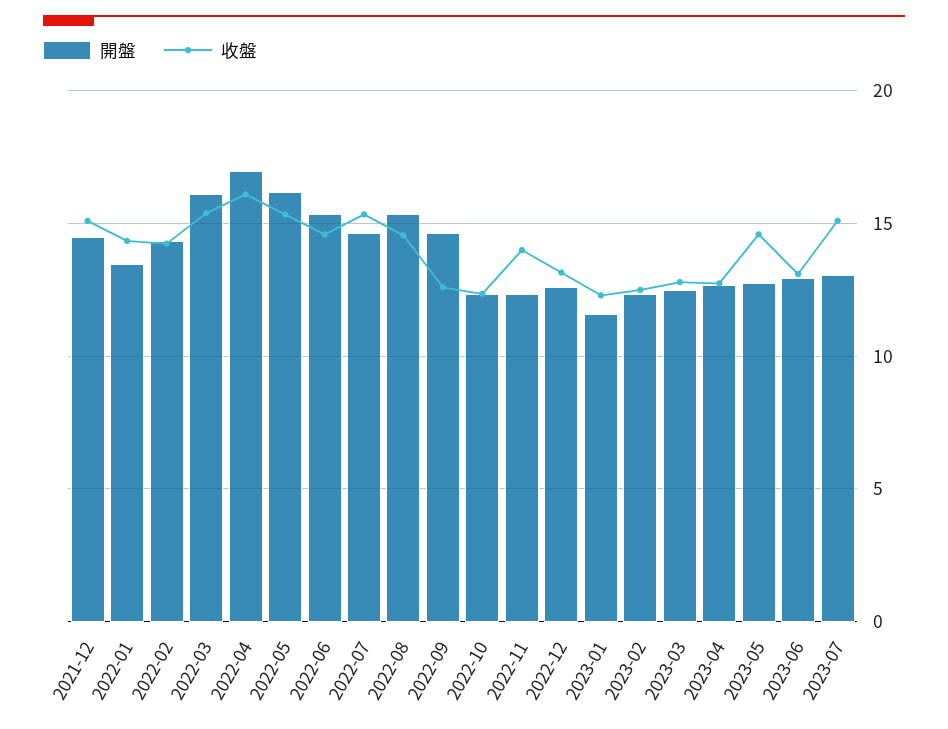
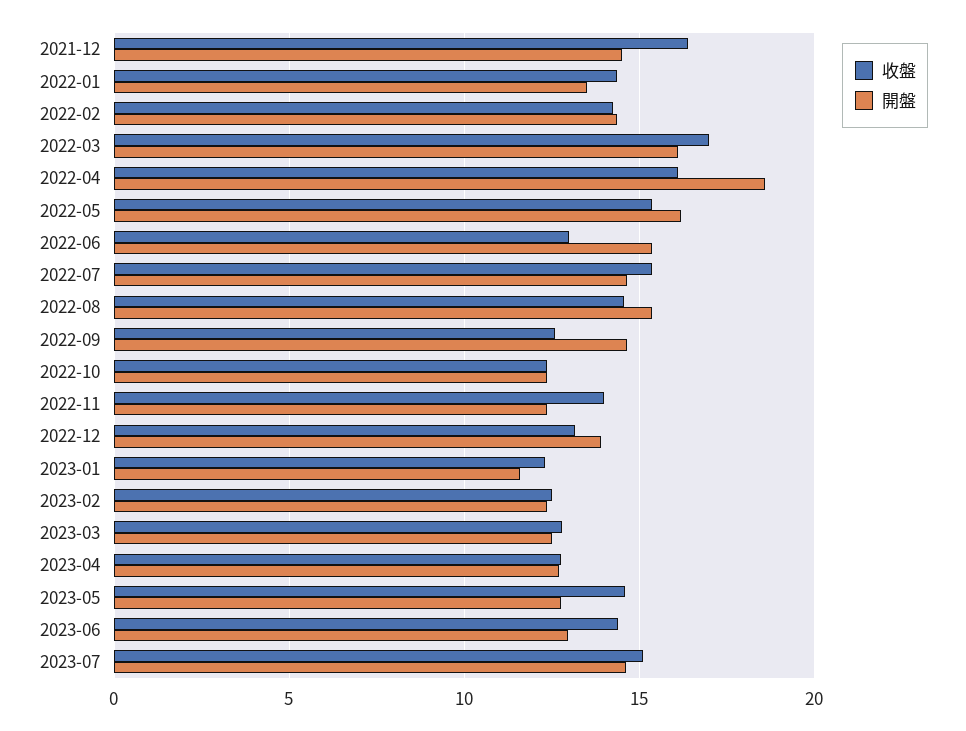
  {
    "開盤": {
      "2021-12": 14.5,
      "2022-01": 13.5,
      "2022-02": 14.5,
      "2022-03": 16,
-     "2022-04": 17,
+     "2022-04": 18.5,
      "2022-05": 16,
      "2022-06": 15.5,
      "2022-07": 14.5,
      "2022-08": 15.5,
      "2022-09": 14.5,
      "2022-10": 12.5,
      "2022-11": 12.5,
-     "2022-12": 12.5,
+     "2022-12": 14,
      "2023-01": 11.5,
      "2023-02": 12.5,
      "2023-03": 12.5,
      "2023-04": 12.5,
      "2023-05": 13,
      "2023-06": 13,
-     "2023-07": 13
+     "2023-07": 14.5
    },
    "收盤": {
-     "2021-12": 15,
+     "2021-12": 16.5,
      "2022-01": 14.5,
      "2022-02": 14.5,
-     "2022-03": 15.5,
+     "2022-03": 17,
      "2022-04": 16,
      "2022-05": 15.5,
-     "2022-06": 14.5,
+     "2022-06": 13,
      "2022-07": 15.5,
      "2022-08": 14.5,
      "2022-09": 12.5,
      "2022-10": 12.5,
      "2022-11": 14,
      "2022-12": 13,
      "2023-01": 12.5,
      "2023-02": 12.5,
      "2023-03": 13,
      "2023-04": 13,
      "2023-05": 14.5,
-     "2023-06": 13,
+     "2023-06": 14.5,
      "2023-07": 15
    }
  }

